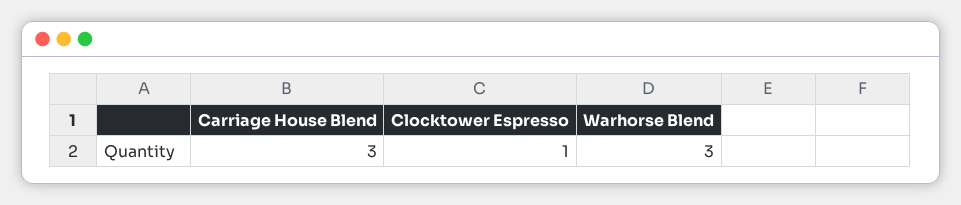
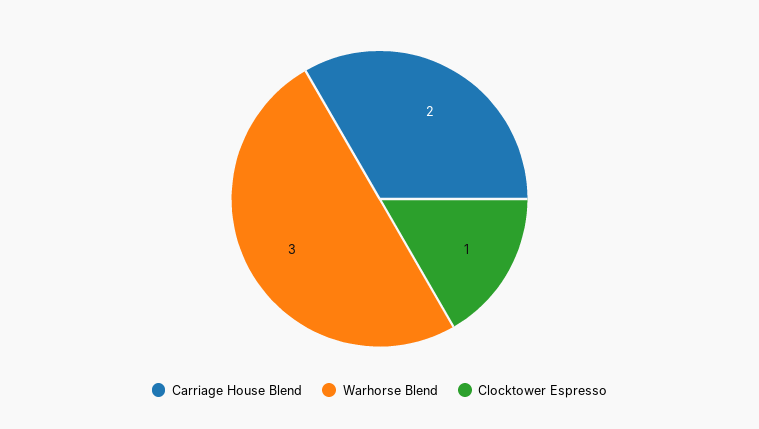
  {
-   "Carriage House Blend": 3,
+   "Carriage House Blend": 2,
    "Clocktower Espresso": 1,
    "Warhorse Blend": 3
  }

